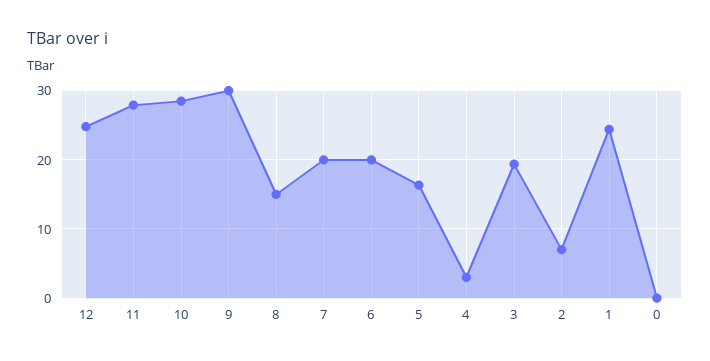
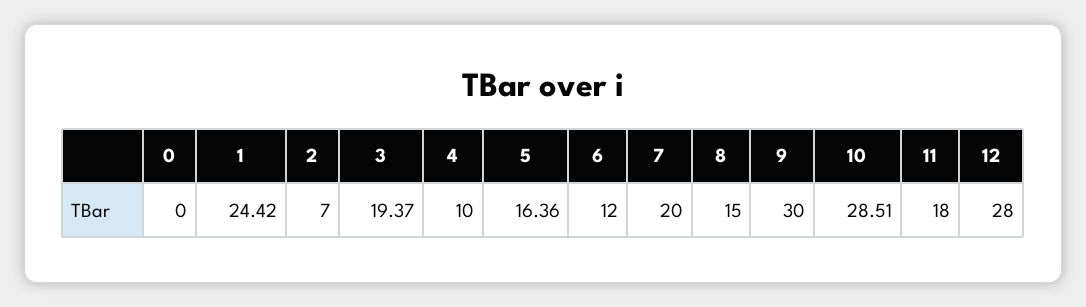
  {
-   "12": 25,
+   "12": 28,
-   "11": 28,
+   "11": 18,
    "10": 28.51,
    "9": 30,
    "8": 15,
    "7": 20,
-   "6": 20,
+   "6": 12,
    "5": 16.36,
-   "4": 3,
+   "4": 10,
    "3": 19.37,
    "2": 7,
    "1": 24.42,
    "0": 0
  }

